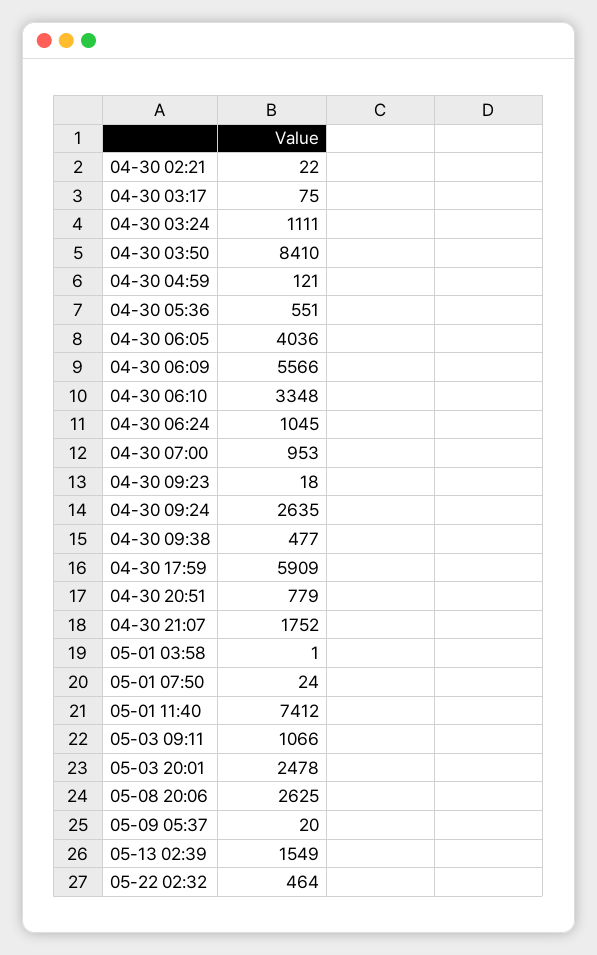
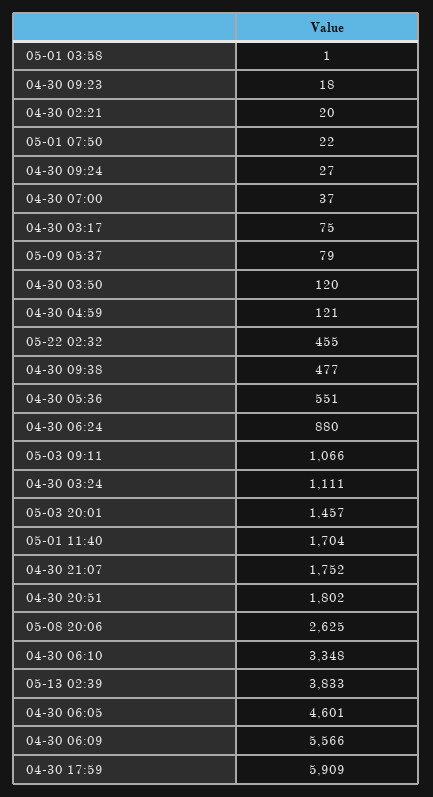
  {
-   "04-30 02:21": 22,
+   "04-30 02:21": 20,
    "04-30 03:17": 75,
    "04-30 03:24": 1111,
-   "04-30 03:50": 8410,
+   "04-30 03:50": 120,
    "04-30 04:59": 121,
    "04-30 05:36": 551,
-   "04-30 06:05": 4036,
+   "04-30 06:05": 4601,
    "04-30 06:09": 5566,
    "04-30 06:10": 3348,
-   "04-30 06:24": 1045,
+   "04-30 06:24": 880,
-   "04-30 07:00": 953,
+   "04-30 07:00": 37,
    "04-30 09:23": 18,
-   "04-30 09:24": 2635,
+   "04-30 09:24": 27,
    "04-30 09:38": 477,
    "04-30 17:59": 5909,
-   "04-30 20:51": 779,
+   "04-30 20:51": 1802,
    "04-30 21:07": 1752,
    "05-01 03:58": 1,
-   "05-01 07:50": 24,
+   "05-01 07:50": 22,
-   "05-01 11:40": 7412,
+   "05-01 11:40": 1704,
    "05-03 09:11": 1066,
-   "05-03 20:01": 2478,
+   "05-03 20:01": 1457,
    "05-08 20:06": 2625,
-   "05-09 05:37": 20,
+   "05-09 05:37": 79,
-   "05-13 02:39": 1549,
+   "05-13 02:39": 3833,
-   "05-22 02:32": 464
+   "05-22 02:32": 455
  }

